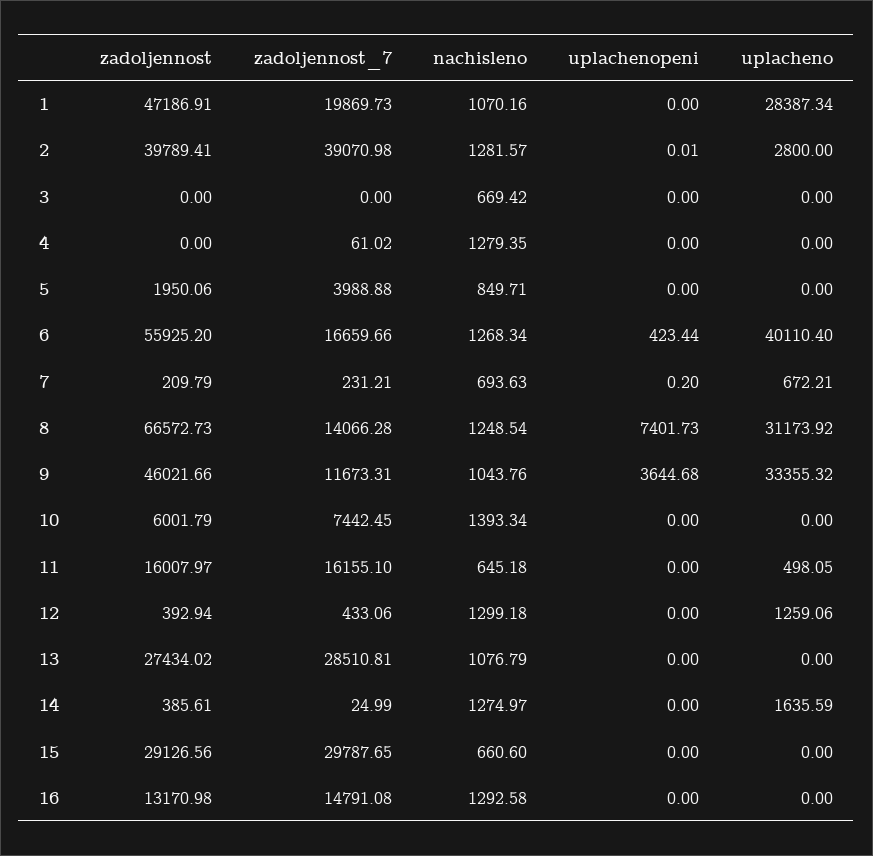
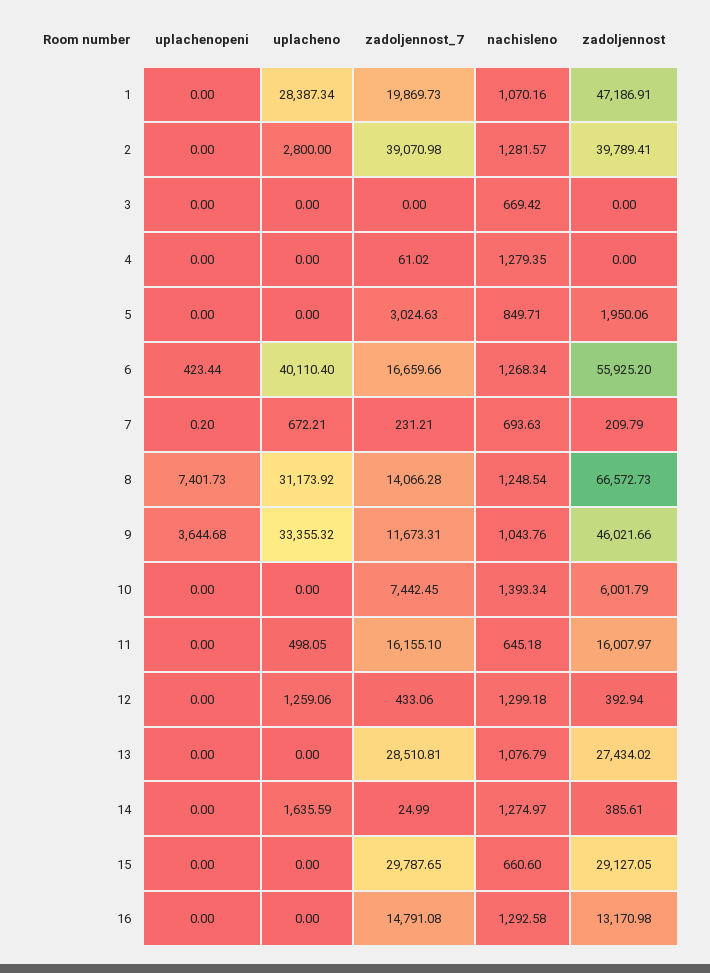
  {
    "zadoljennost": {
      "1": 47186.91,
      "2": 39789.41,
      "3": 0,
      "4": 0,
      "5": 1950.06,
      "6": 55925.2,
      "7": 209.79,
      "8": 66572.73,
      "9": 46021.66,
      "10": 6001.79,
      "11": 16007.97,
      "12": 392.94,
      "13": 27434.02,
      "14": 385.61,
-     "15": 29126.56,
+     "15": 29127.05,
      "16": 13170.98
    },
    "zadoljennost_7": {
      "1": 19869.73,
      "2": 39070.98,
      "3": 0,
      "4": 61.02,
-     "5": 3988.88,
+     "5": 3024.63,
      "6": 16659.66,
      "7": 231.21,
      "8": 14066.28,
      "9": 11673.31,
      "10": 7442.45,
      "11": 16155.1,
      "12": 433.06,
      "13": 28510.81,
      "14": 24.99,
      "15": 29787.65,
      "16": 14791.08
    },
    "nachisleno": {
      "1": 1070.16,
      "2": 1281.57,
      "3": 669.42,
      "4": 1279.35,
      "5": 849.71,
      "6": 1268.34,
      "7": 693.63,
      "8": 1248.54,
      "9": 1043.76,
      "10": 1393.34,
      "11": 645.18,
      "12": 1299.18,
      "13": 1076.79,
      "14": 1274.97,
      "15": 660.6,
      "16": 1292.58
    },
    "uplachenopeni": {
      "1": 0,
-     "2": 0.01,
+     "2": 0,
      "3": 0,
      "4": 0,
      "5": 0,
      "6": 423.44,
      "7": 0.2,
      "8": 7401.73,
      "9": 3644.68,
      "10": 0,
      "11": 0,
      "12": 0,
      "13": 0,
      "14": 0,
      "15": 0,
      "16": 0
    },
    "uplacheno": {
      "1": 28387.34,
      "2": 2800,
      "3": 0,
      "4": 0,
      "5": 0,
      "6": 40110.4,
      "7": 672.21,
      "8": 31173.92,
      "9": 33355.32,
      "10": 0,
      "11": 498.05,
      "12": 1259.06,
      "13": 0,
      "14": 1635.59,
      "15": 0,
      "16": 0
    }
  }

